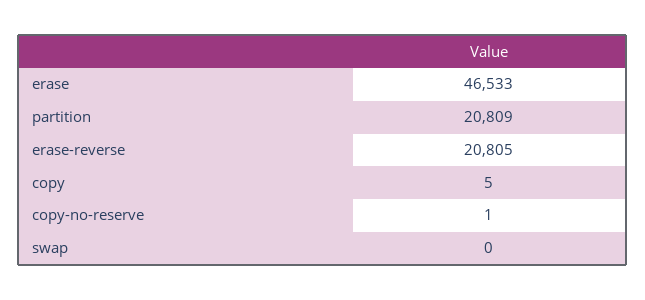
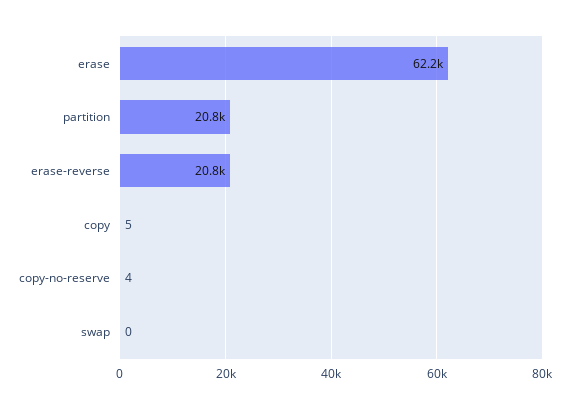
  {
-   "erase": 46533,
+   "erase": 62200,
    "partition": 20809,
    "erase-reverse": 20805,
    "copy": 5,
-   "copy-no-reserve": 1,
+   "copy-no-reserve": 4,
    "swap": 0
  }

